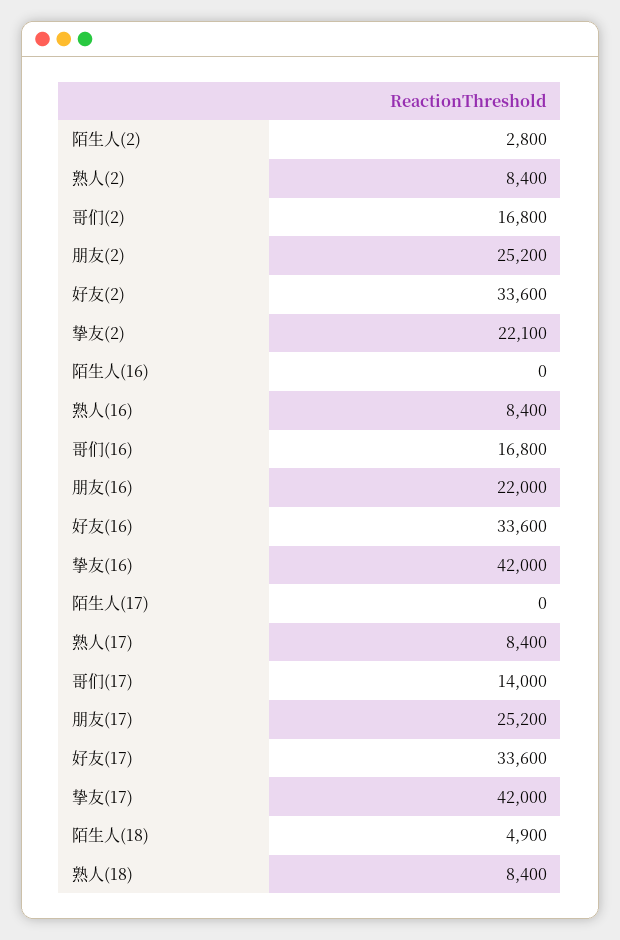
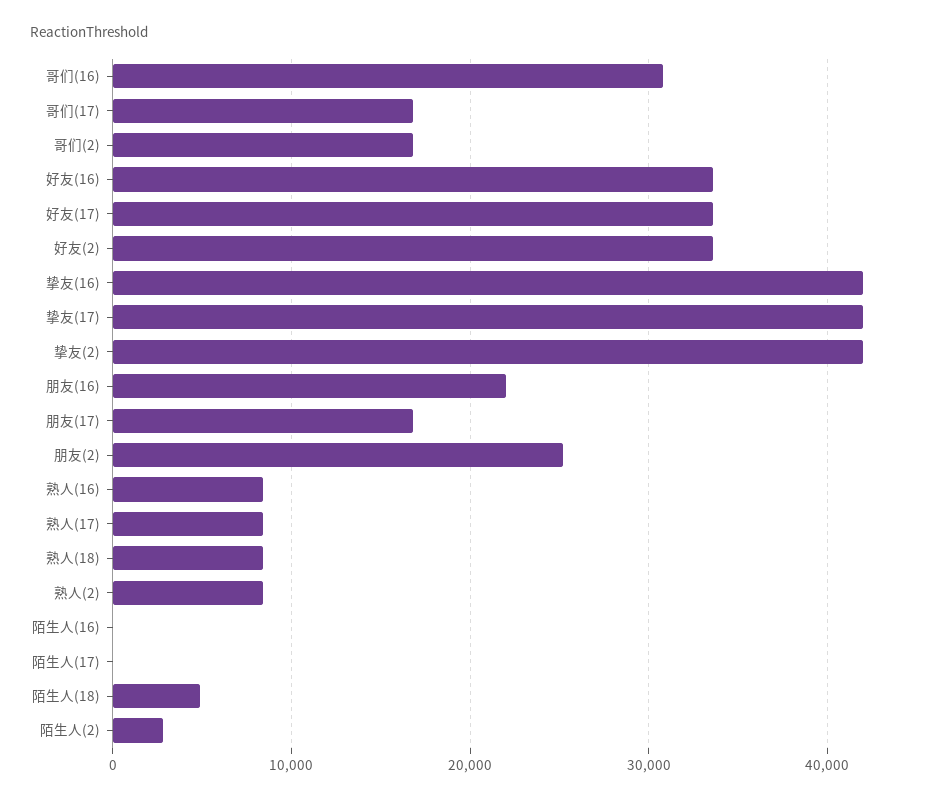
  {
    "陌生人(2)": 2800,
    "熟人(2)": 8400,
    "哥们(2)": 16800,
    "朋友(2)": 25200,
    "好友(2)": 33600,
-   "挚友(2)": 22100,
+   "挚友(2)": 42000,
    "陌生人(16)": 0,
    "熟人(16)": 8400,
-   "哥们(16)": 16800,
+   "哥们(16)": 31000,
    "朋友(16)": 22000,
    "好友(16)": 33600,
    "挚友(16)": 42000,
    "陌生人(17)": 0,
    "熟人(17)": 8400,
-   "哥们(17)": 14000,
+   "哥们(17)": 17000,
-   "朋友(17)": 25200,
+   "朋友(17)": 17000,
    "好友(17)": 33600,
    "挚友(17)": 42000,
    "陌生人(18)": 4900,
    "熟人(18)": 8400
  }

